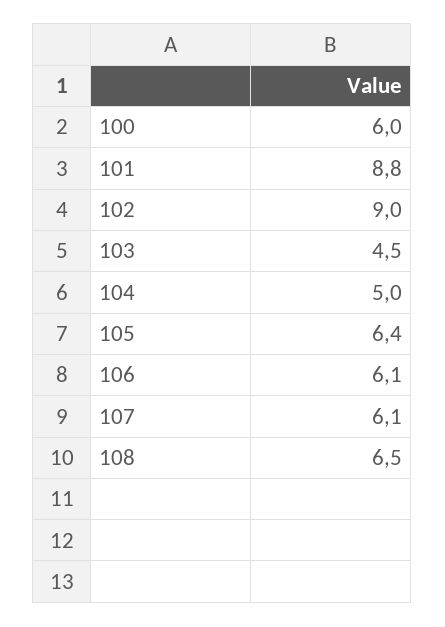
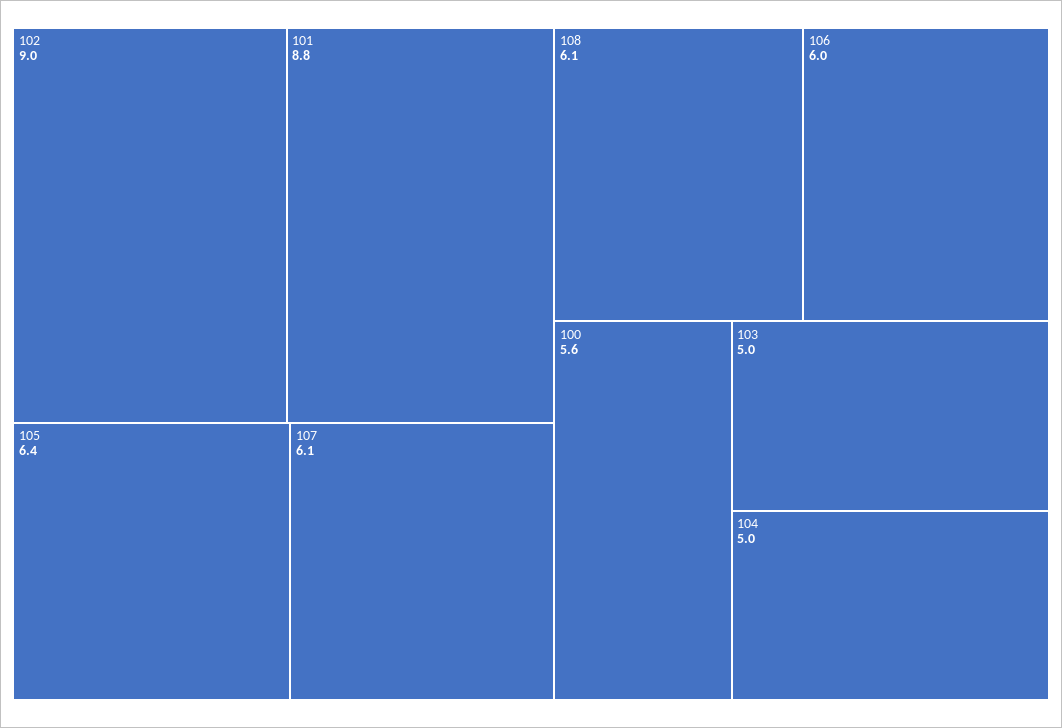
  {
-   "100": 6,
+   "100": 5.6,
    "101": 8.8,
    "102": 9,
-   "103": 4.5,
+   "103": 5,
    "104": 5,
    "105": 6.4,
-   "106": 6.1,
+   "106": 6,
    "107": 6.1,
-   "108": 6.5
+   "108": 6.1
  }

